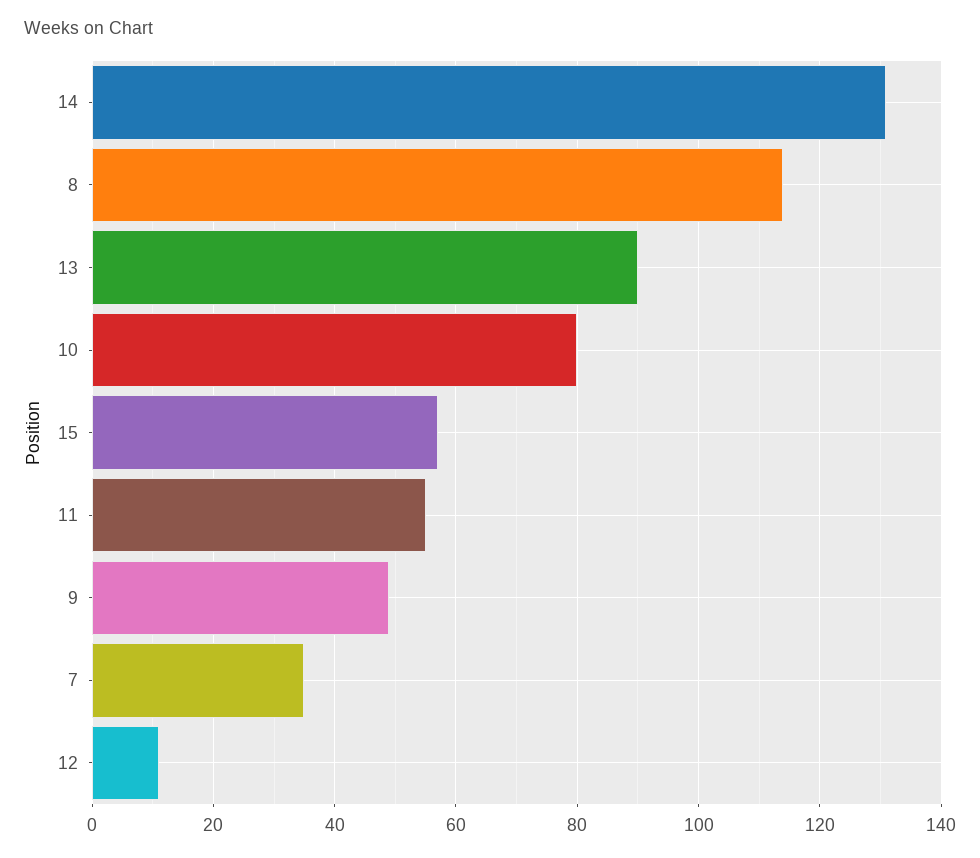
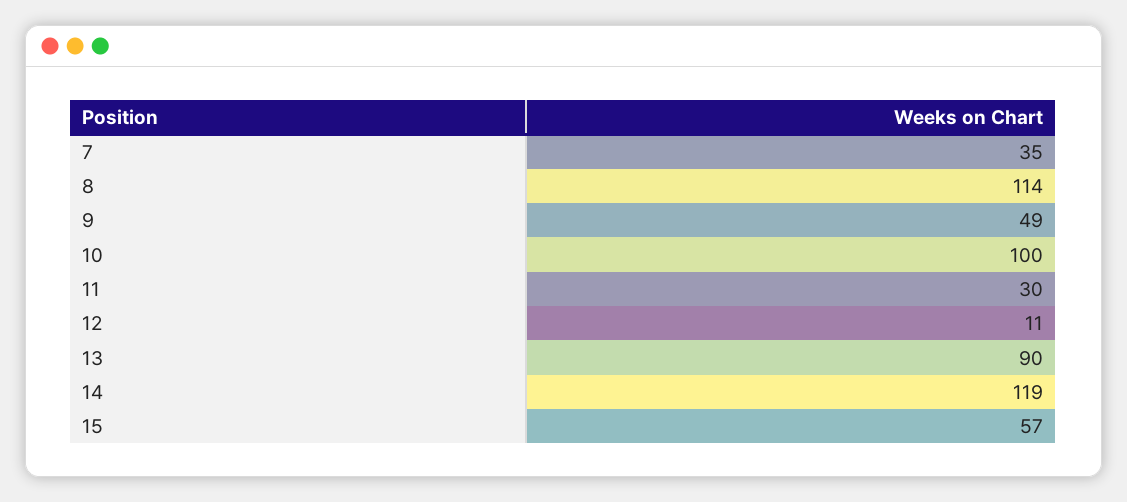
  {
-   "14": 130,
+   "14": 119,
    "8": 114,
    "13": 90,
-   "10": 80,
+   "10": 100,
    "15": 57,
-   "11": 55,
+   "11": 30,
    "9": 49,
    "7": 35,
    "12": 11
  }

